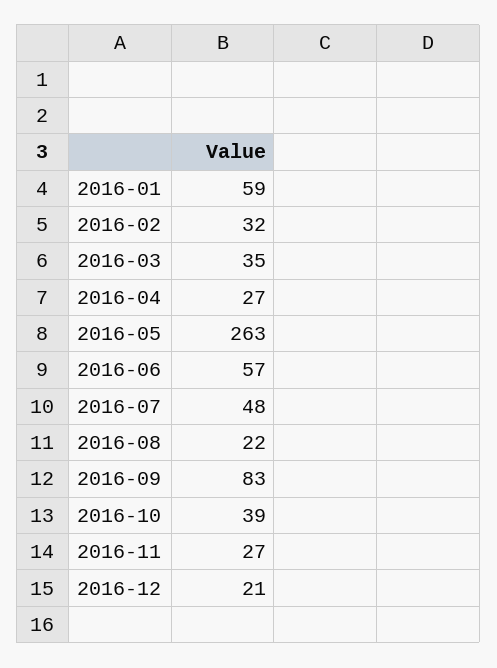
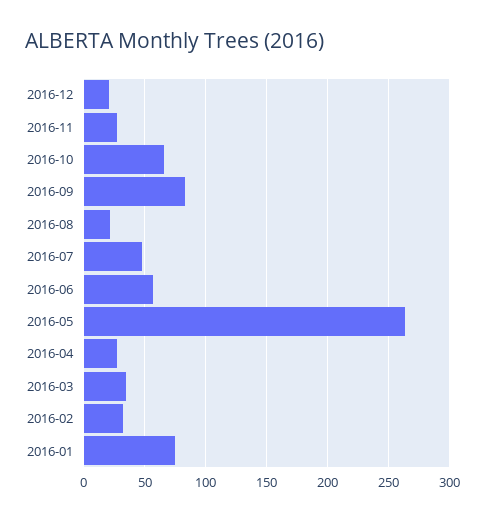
  {
-   "2016-01": 59,
+   "2016-01": 75,
    "2016-02": 32,
    "2016-03": 35,
    "2016-04": 27,
    "2016-05": 263,
    "2016-06": 57,
    "2016-07": 48,
    "2016-08": 22,
    "2016-09": 83,
-   "2016-10": 39,
+   "2016-10": 65,
    "2016-11": 27,
    "2016-12": 21
  }

